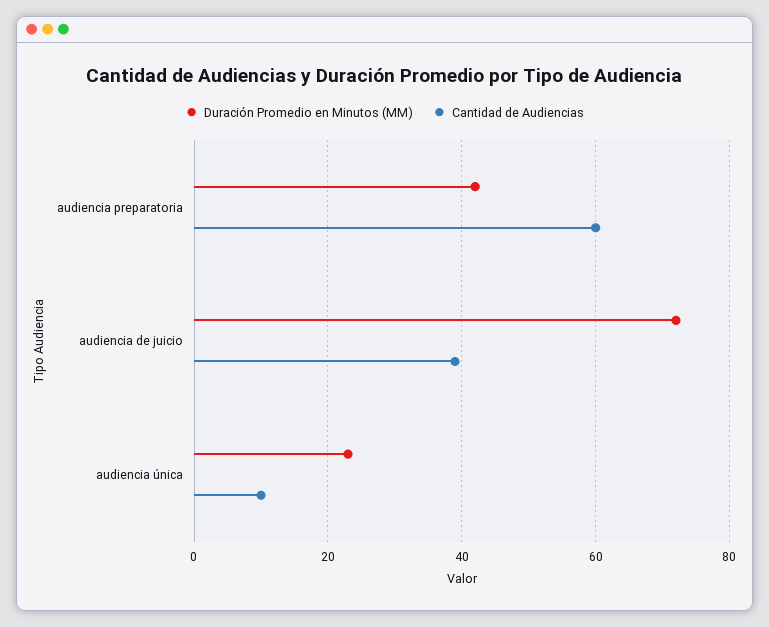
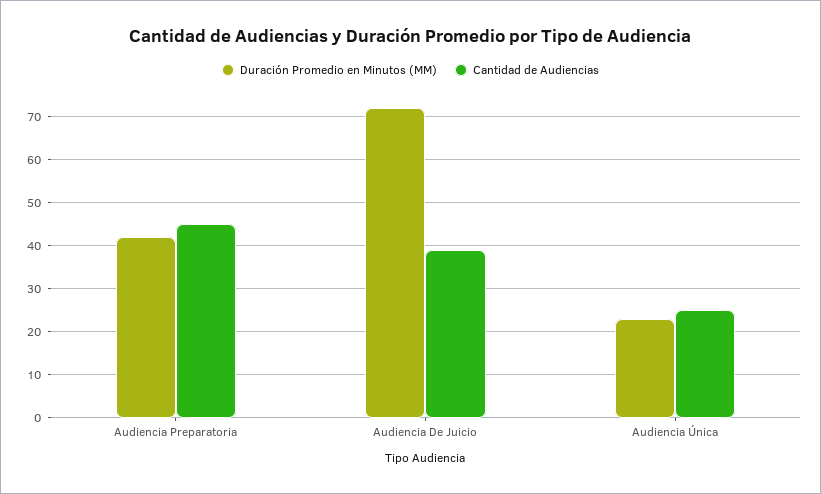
  {
    "Duración Promedio en Minutos (MM)": {
      "audiencia preparatoria": 40,
      "audiencia de juicio": 70,
      "audiencia única": 25
    },
    "Cantidad de Audiencias": {
-     "audiencia preparatoria": 60,
+     "audiencia preparatoria": 45,
      "audiencia de juicio": 40,
-     "audiencia única": 10
+     "audiencia única": 25
    }
  }

